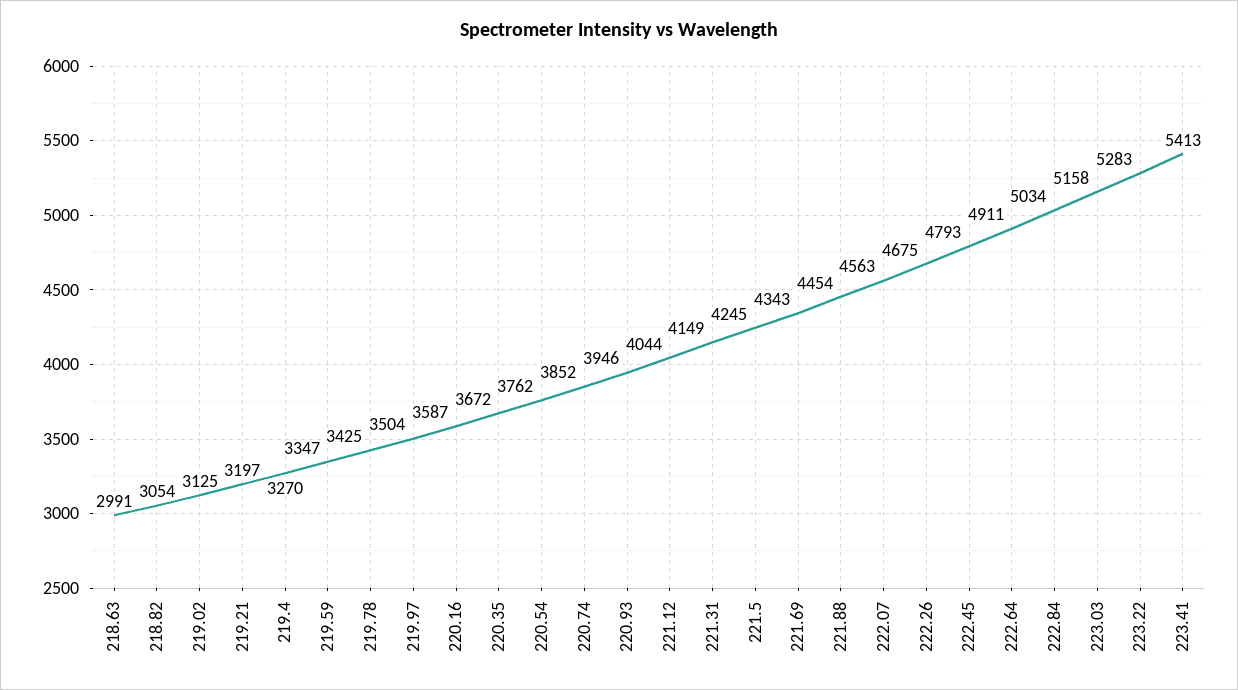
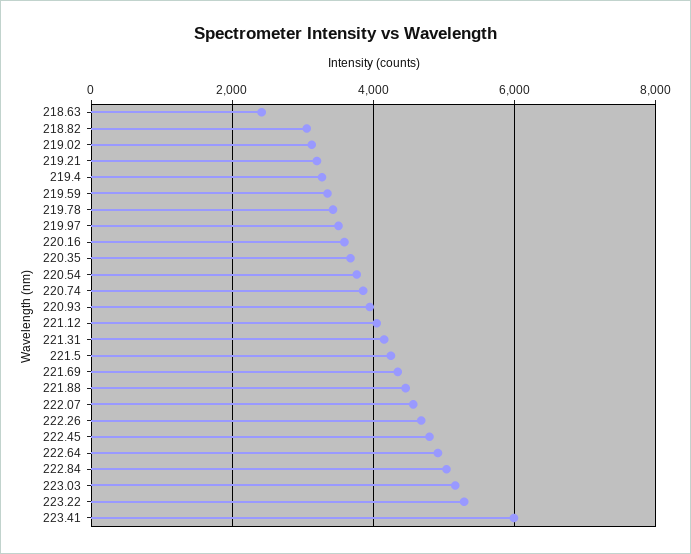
  {
-   "218.63": 2991,
+   "218.63": 2400,
    "218.82": 3054,
    "219.02": 3125,
    "219.21": 3197,
    "219.4": 3270,
    "219.59": 3347,
    "219.78": 3425,
    "219.97": 3504,
    "220.16": 3587,
    "220.35": 3672,
    "220.54": 3762,
    "220.74": 3852,
    "220.93": 3946,
    "221.12": 4044,
    "221.31": 4149,
    "221.5": 4245,
    "221.69": 4343,
    "221.88": 4454,
    "222.07": 4563,
    "222.26": 4675,
    "222.45": 4793,
    "222.64": 4911,
    "222.84": 5034,
    "223.03": 5158,
    "223.22": 5283,
-   "223.41": 5413
+   "223.41": 6000
  }

